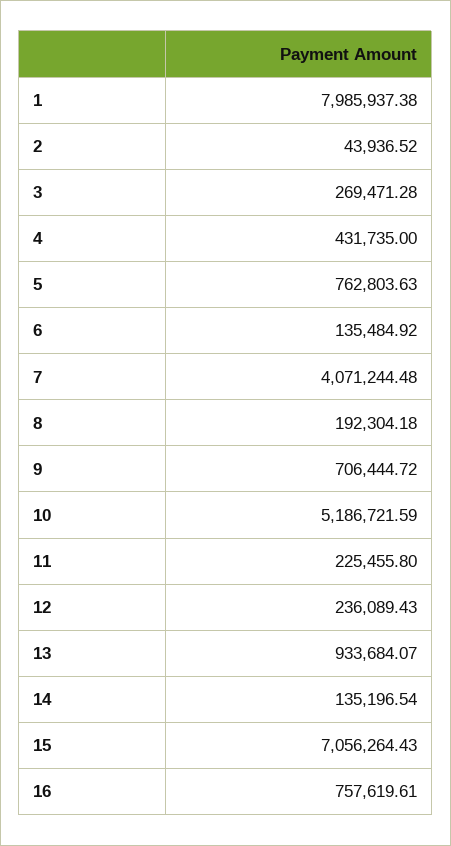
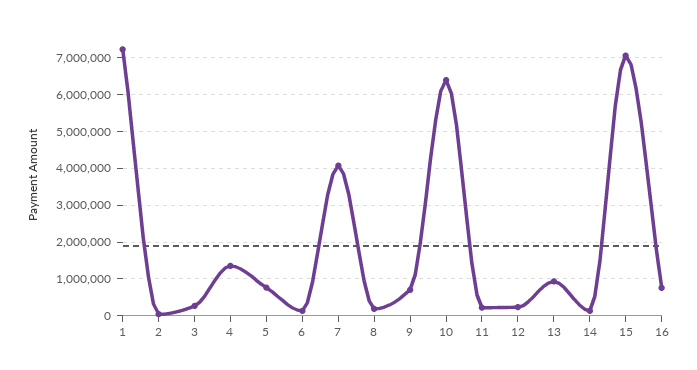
  {
-   "1": 7985937.38,
+   "1": 7200000,
    "2": 43936.52,
    "3": 269471.28,
-   "4": 431735,
+   "4": 1400000,
    "5": 762803.63,
    "6": 135484.92,
    "7": 4071244.48,
    "8": 192304.18,
    "9": 706444.72,
-   "10": 5186721.59,
+   "10": 6400000,
    "11": 225455.8,
    "12": 236089.43,
    "13": 933684.07,
    "14": 135196.54,
    "15": 7056264.43,
    "16": 757619.61
  }

